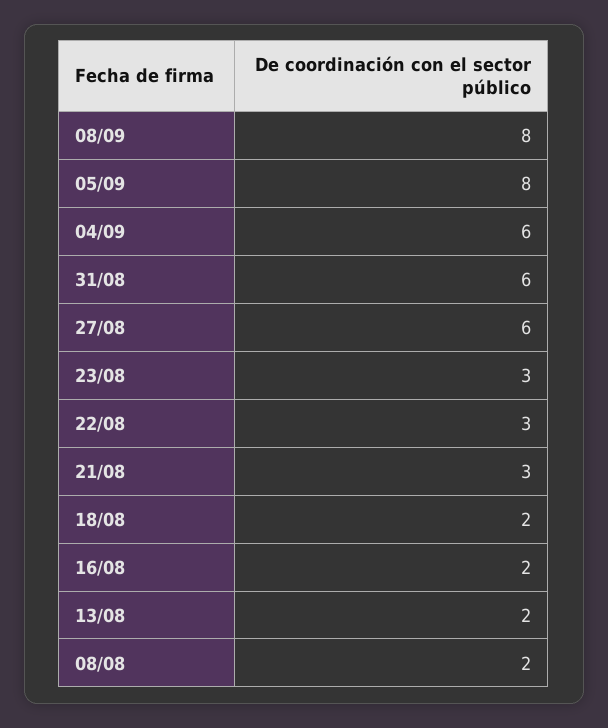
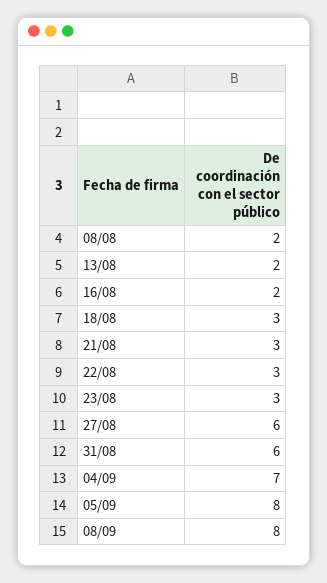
  {
    "08/09": 8,
    "05/09": 8,
-   "04/09": 6,
+   "04/09": 7,
    "31/08": 6,
    "27/08": 6,
    "23/08": 3,
    "22/08": 3,
    "21/08": 3,
-   "18/08": 2,
+   "18/08": 3,
    "16/08": 2,
    "13/08": 2,
    "08/08": 2
  }

